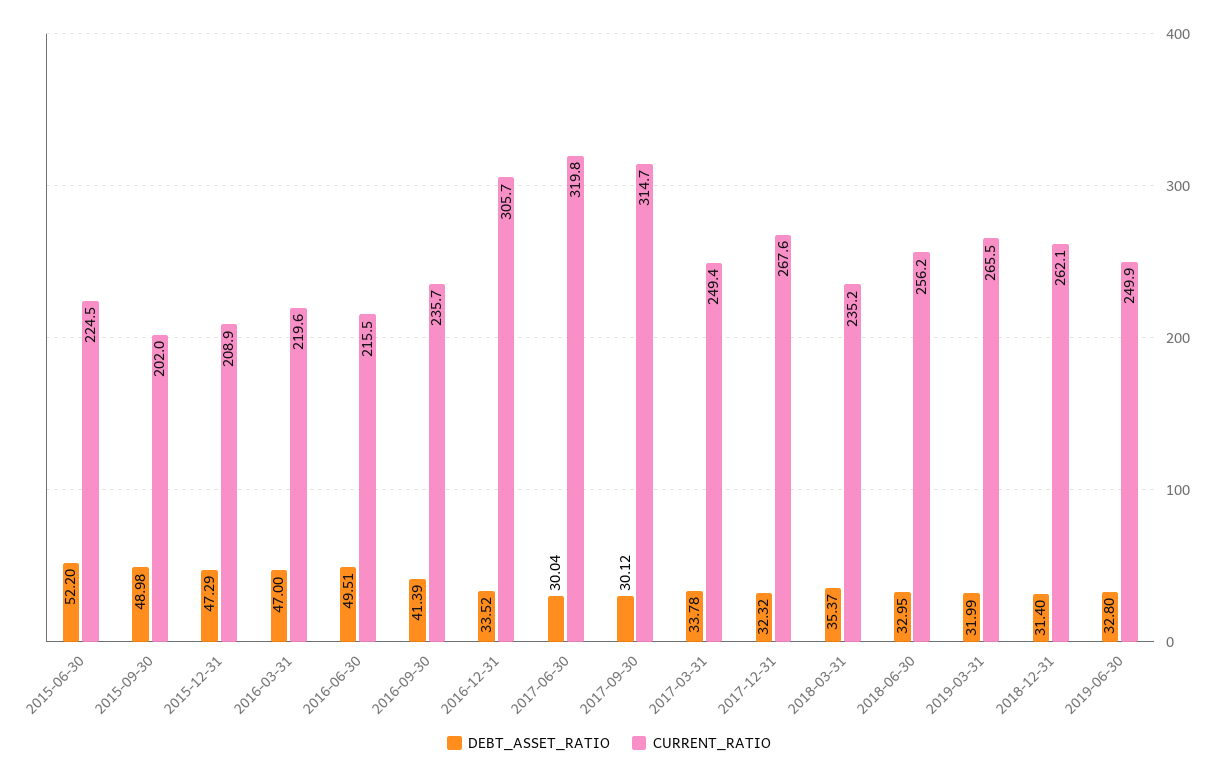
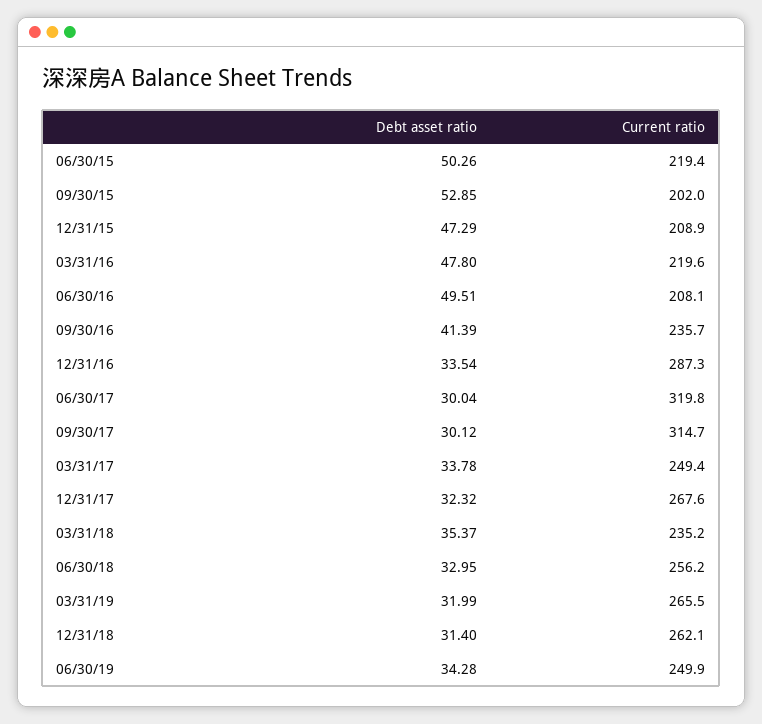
  {
    "DEBT_ASSET_RATIO": {
-     "2015-06-30": 52.2,
+     "2015-06-30": 50.26,
-     "2015-09-30": 48.98,
+     "2015-09-30": 52.85,
      "2015-12-31": 47.29,
-     "2016-03-31": 47,
+     "2016-03-31": 47.8,
      "2016-06-30": 49.51,
      "2016-09-30": 41.39,
-     "2016-12-31": 33.52,
+     "2016-12-31": 33.54,
      "2017-06-30": 30.04,
      "2017-09-30": 30.12,
      "2017-03-31": 33.78,
      "2017-12-31": 32.32,
      "2018-03-31": 35.37,
      "2018-06-30": 32.95,
      "2019-03-31": 31.99,
      "2018-12-31": 31.4,
-     "2019-06-30": 32.8
+     "2019-06-30": 34.28
    },
    "CURRENT_RATIO": {
-     "2015-06-30": 224.5,
+     "2015-06-30": 219.4,
      "2015-09-30": 202,
      "2015-12-31": 208.9,
      "2016-03-31": 219.6,
-     "2016-06-30": 215.5,
+     "2016-06-30": 208.1,
      "2016-09-30": 235.7,
-     "2016-12-31": 305.7,
+     "2016-12-31": 287.3,
      "2017-06-30": 319.8,
      "2017-09-30": 314.7,
      "2017-03-31": 249.4,
      "2017-12-31": 267.6,
      "2018-03-31": 235.2,
      "2018-06-30": 256.2,
      "2019-03-31": 265.5,
      "2018-12-31": 262.1,
      "2019-06-30": 249.9
    }
  }

